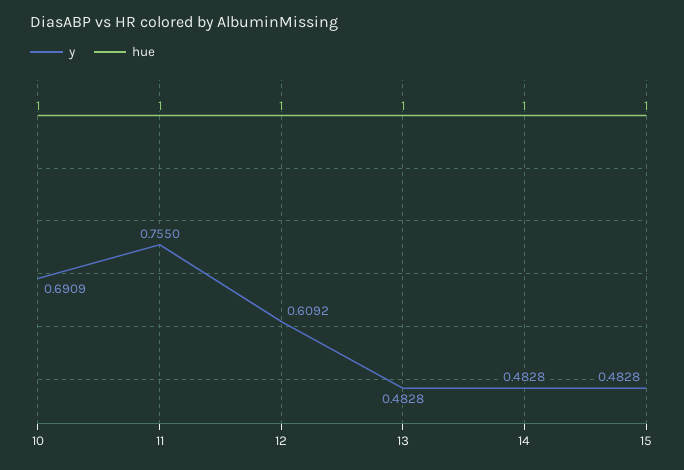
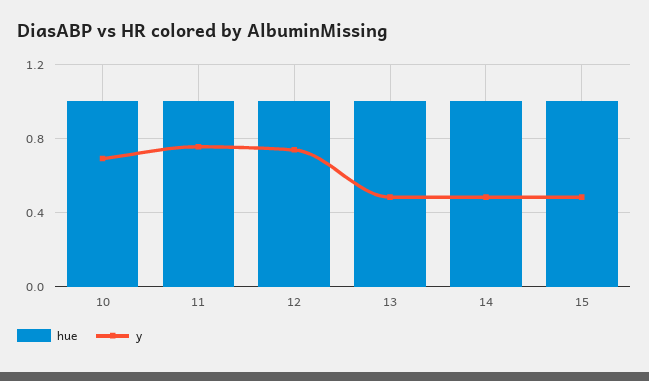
  {
    "y": {
      "10": 0.6909,
      "11": 0.755,
-     "12": 0.6092,
+     "12": 0.75,
      "13": 0.4828,
      "14": 0.4828,
      "15": 0.4828
    },
    "hue": {
      "10": 1,
      "11": 1,
      "12": 1,
      "13": 1,
      "14": 1,
      "15": 1
    }
  }

